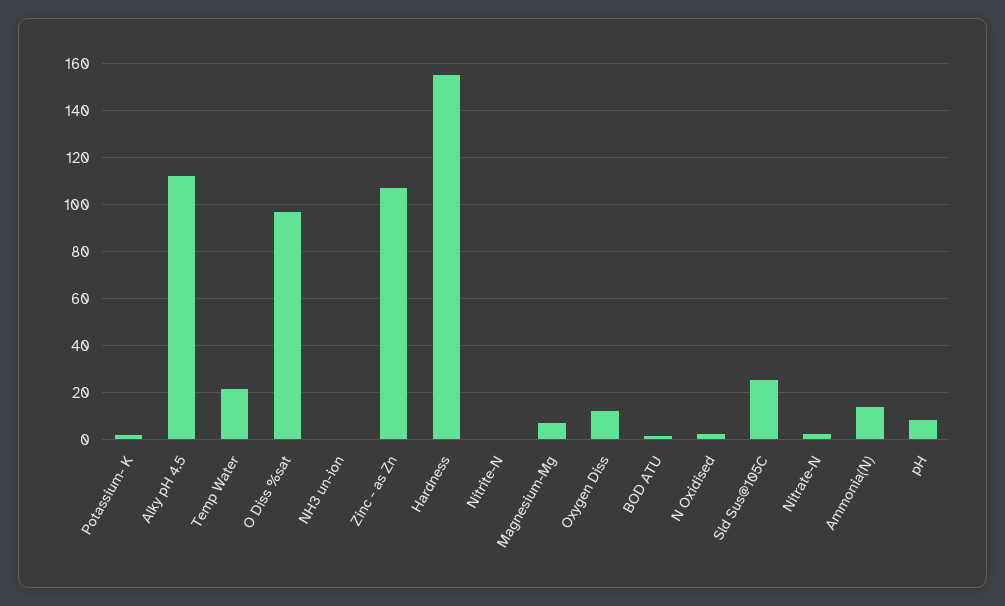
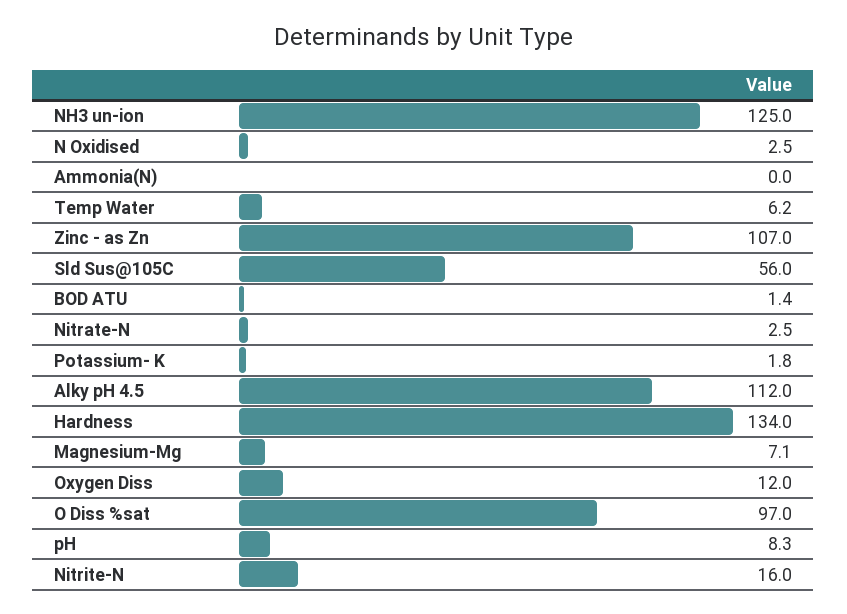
  {
    "Potassium- K": 1.8,
    "Alky pH 4.5": 112,
-   "Temp Water": 20,
+   "Temp Water": 6.2,
    "O Diss %sat": 97,
-   "NH3 un-ion": 0,
+   "NH3 un-ion": 125,
    "Zinc - as Zn": 107,
-   "Hardness": 155,
+   "Hardness": 134,
-   "Nitrite-N": 0,
+   "Nitrite-N": 16,
    "Magnesium-Mg": 7.1,
    "Oxygen Diss": 12,
    "BOD ATU": 1.4,
    "N Oxidised": 2.5,
-   "Sld Sus@105C": 25,
+   "Sld Sus@105C": 56,
    "Nitrate-N": 2.5,
-   "Ammonia(N)": 15,
+   "Ammonia(N)": 0,
    "pH": 8.3
  }

